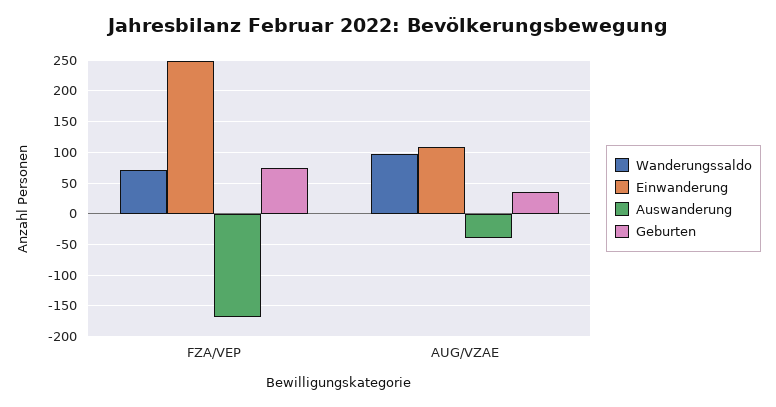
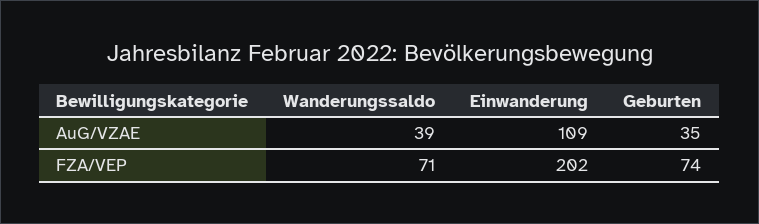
  {
    "Wanderungssaldo": {
      "FZA/VEP": 71,
-     "AUG/VZAE": 100
+     "AUG/VZAE": 39
    },
    "Einwanderung": {
-     "FZA/VEP": 250,
+     "FZA/VEP": 202,
      "AUG/VZAE": 109
    },
-   "Auswanderung": {
-     "FZA/VEP": -170,
-     "AUG/VZAE": -40
-   },
    "Geburten": {
      "FZA/VEP": 74,
      "AUG/VZAE": 35
    }
  }

